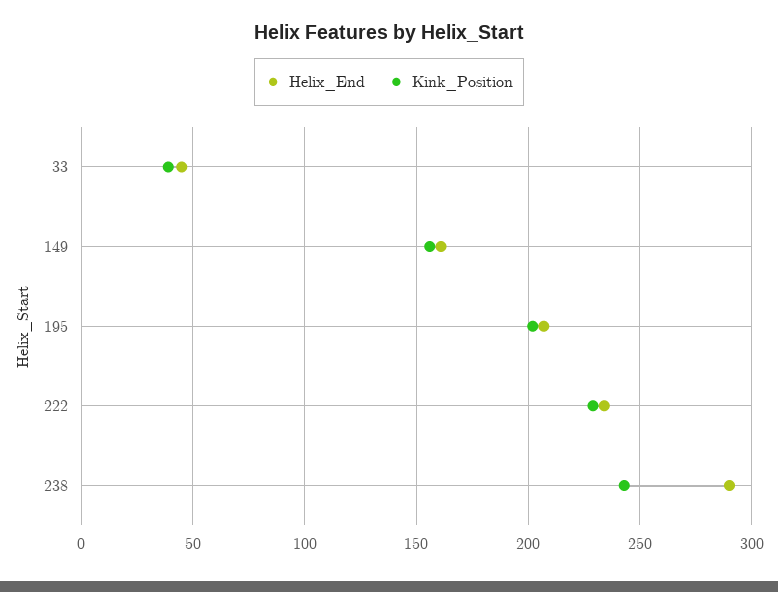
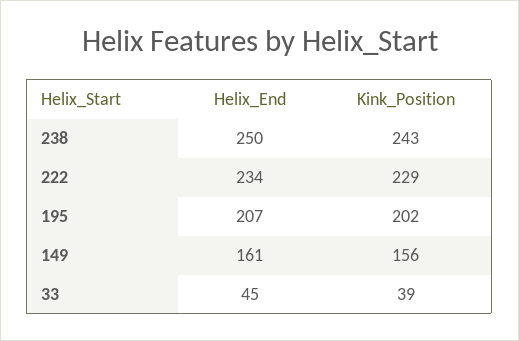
  {
    "Helix_End": {
      "33": 45,
      "149": 161,
      "195": 207,
      "222": 234,
-     "238": 290
+     "238": 250
    },
    "Kink_Position": {
      "33": 39,
      "149": 156,
      "195": 202,
      "222": 229,
      "238": 243
    }
  }

